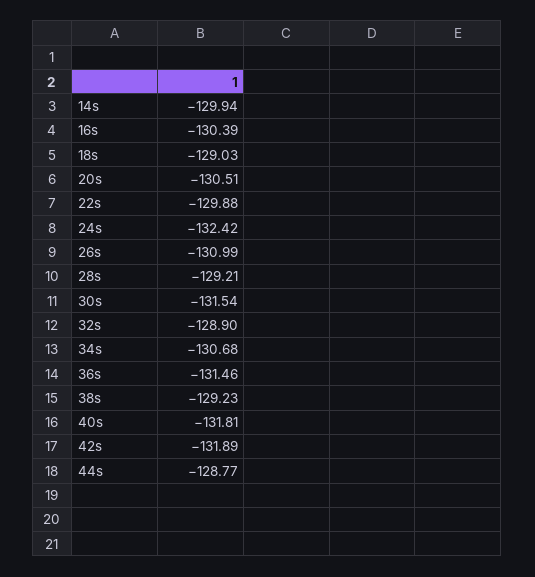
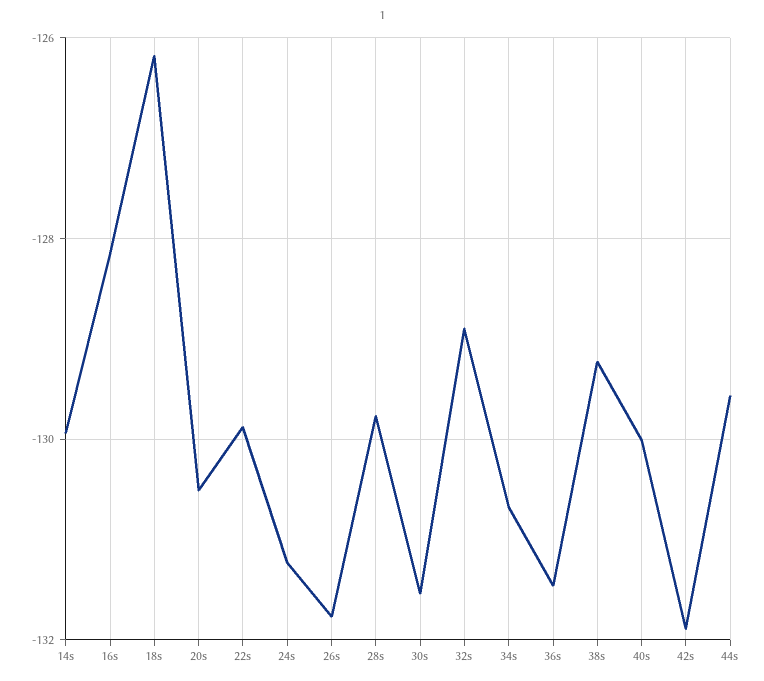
  {
    "14s": -129.94,
-   "16s": -130.39,
+   "16s": -128.2,
-   "18s": -129.03,
+   "18s": -126.2,
    "20s": -130.51,
    "22s": -129.88,
-   "24s": -132.42,
+   "24s": -131.2,
-   "26s": -130.99,
+   "26s": -131.8,
-   "28s": -129.21,
+   "28s": -129.8,
    "30s": -131.54,
    "32s": -128.9,
    "34s": -130.68,
    "36s": -131.46,
    "38s": -129.23,
-   "40s": -131.81,
+   "40s": -130,
    "42s": -131.89,
-   "44s": -128.77
+   "44s": -129.6
  }

